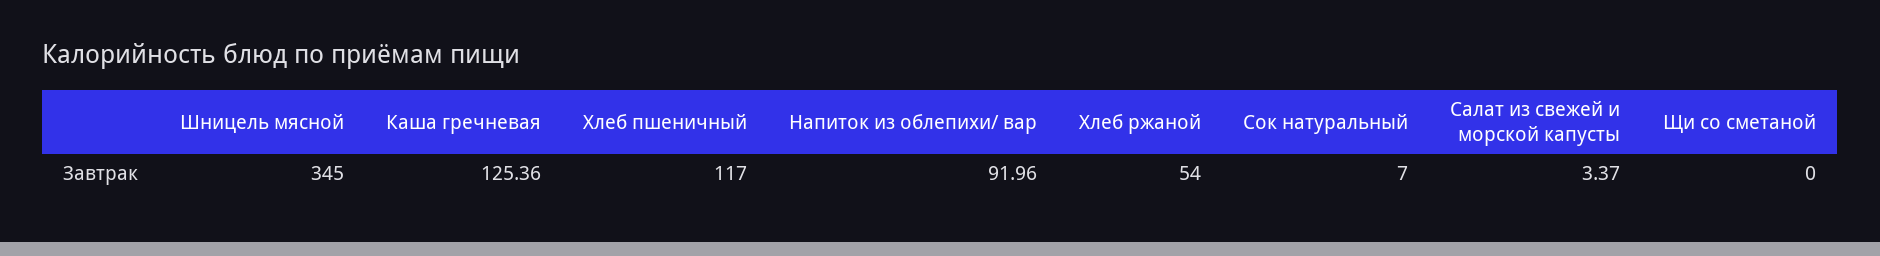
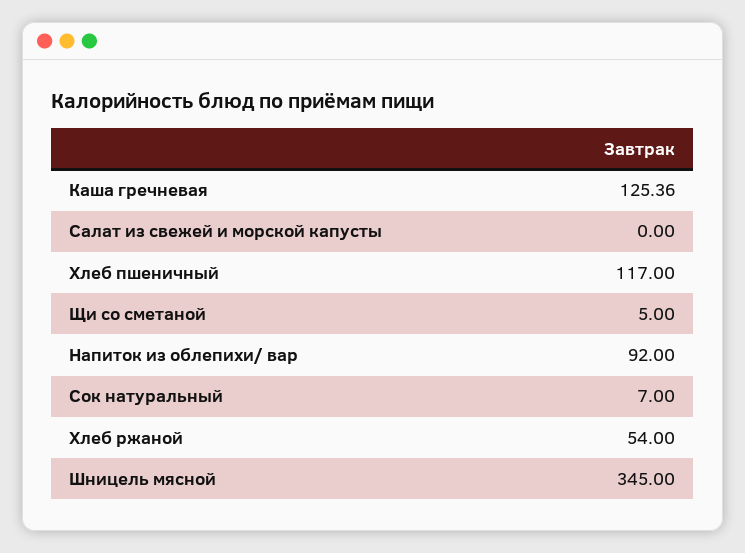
  {
    "Шницель мясной": 345,
    "Каша гречневая": 125.36,
    "Хлеб пшеничный": 117,
-   "Напиток из облепихи/ вар": 91.96,
+   "Напиток из облепихи/ вар": 92,
    "Хлеб ржаной": 54,
    "Сок натуральный": 7,
-   "Салат из свежей и морской капусты": 3.37,
+   "Салат из свежей и морской капусты": 0,
-   "Щи со сметаной": 0
+   "Щи со сметаной": 5
  }

